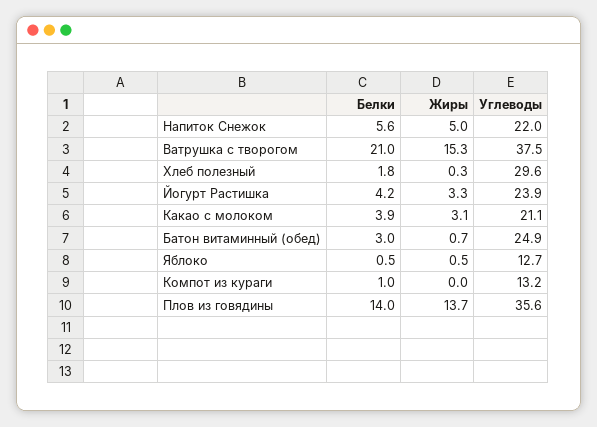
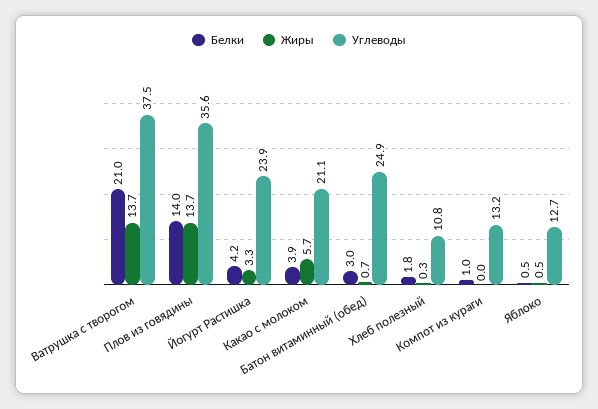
  {
    "Белки": {
-     "Напиток Снежок": 5.6,
      "Ватрушка с творогом": 21,
      "Хлеб полезный": 1.8,
      "Йогурт Растишка": 4.2,
      "Какао с молоком": 3.9,
      "Батон витаминный (обед)": 3,
      "Яблоко": 0.5,
      "Компот из кураги": 1,
      "Плов из говядины": 14
    },
    "Жиры": {
-     "Напиток Снежок": 5,
-     "Ватрушка с творогом": 15.3,
+     "Ватрушка с творогом": 13.7,
      "Хлеб полезный": 0.3,
      "Йогурт Растишка": 3.3,
-     "Какао с молоком": 3.1,
+     "Какао с молоком": 5.7,
      "Батон витаминный (обед)": 0.7,
      "Яблоко": 0.5,
      "Компот из кураги": 0,
      "Плов из говядины": 13.7
    },
    "Углеводы": {
-     "Напиток Снежок": 22,
      "Ватрушка с творогом": 37.5,
-     "Хлеб полезный": 29.6,
+     "Хлеб полезный": 10.8,
      "Йогурт Растишка": 23.9,
      "Какао с молоком": 21.1,
      "Батон витаминный (обед)": 24.9,
      "Яблоко": 12.7,
      "Компот из кураги": 13.2,
      "Плов из говядины": 35.6
    }
  }

